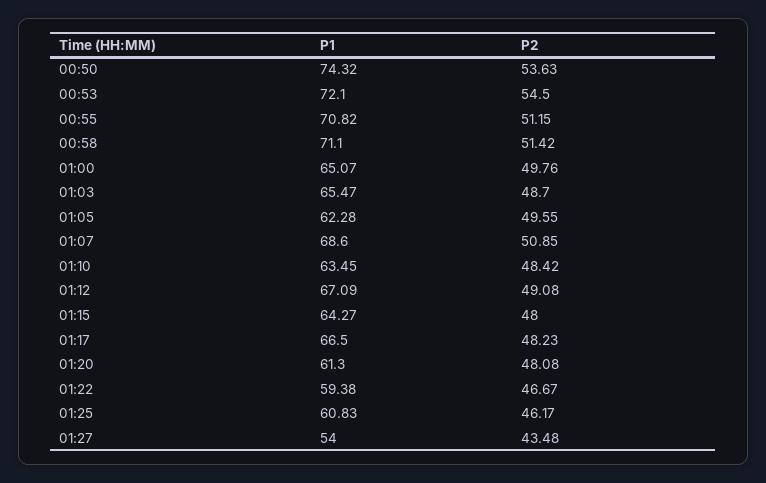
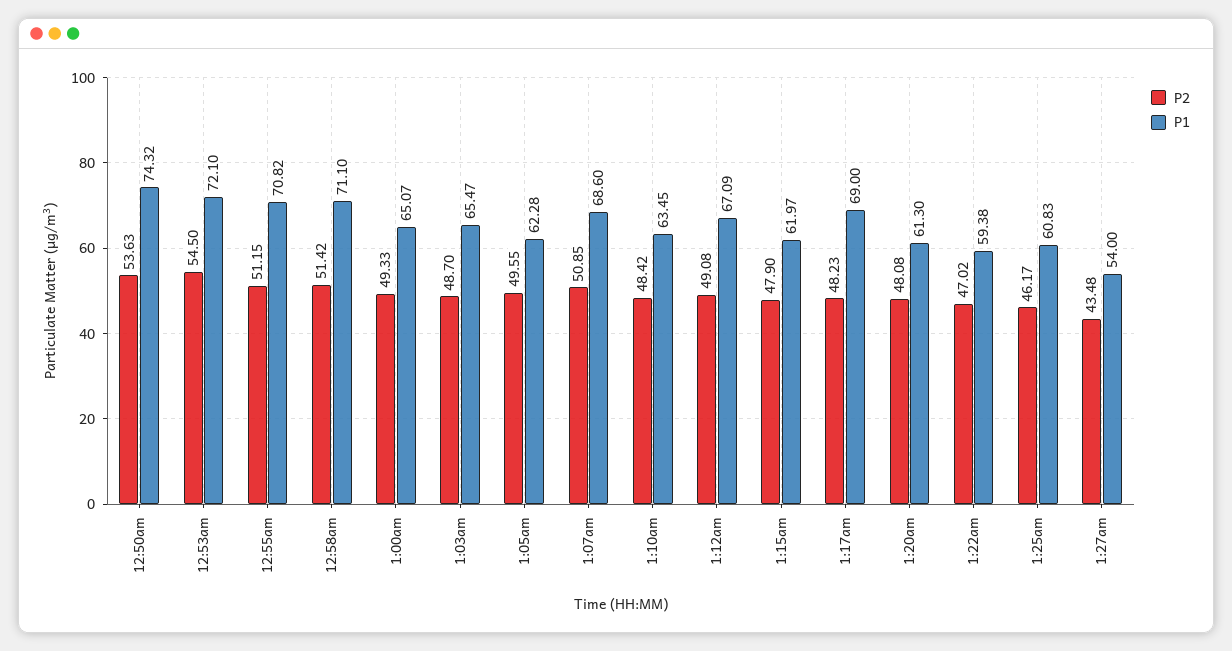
  {
    "P1": {
      "00:50": 74.32,
      "00:53": 72.1,
      "00:55": 70.82,
      "00:58": 71.1,
      "01:00": 65.07,
      "01:03": 65.47,
      "01:05": 62.28,
      "01:07": 68.6,
      "01:10": 63.45,
      "01:12": 67.09,
-     "01:15": 64.27,
+     "01:15": 61.97,
-     "01:17": 66.5,
+     "01:17": 69,
      "01:20": 61.3,
      "01:22": 59.38,
      "01:25": 60.83,
      "01:27": 54
    },
    "P2": {
      "00:50": 53.63,
      "00:53": 54.5,
      "00:55": 51.15,
      "00:58": 51.42,
-     "01:00": 49.76,
+     "01:00": 49.33,
      "01:03": 48.7,
      "01:05": 49.55,
      "01:07": 50.85,
      "01:10": 48.42,
      "01:12": 49.08,
-     "01:15": 48,
+     "01:15": 47.9,
      "01:17": 48.23,
      "01:20": 48.08,
-     "01:22": 46.67,
+     "01:22": 47.02,
      "01:25": 46.17,
      "01:27": 43.48
    }
  }

